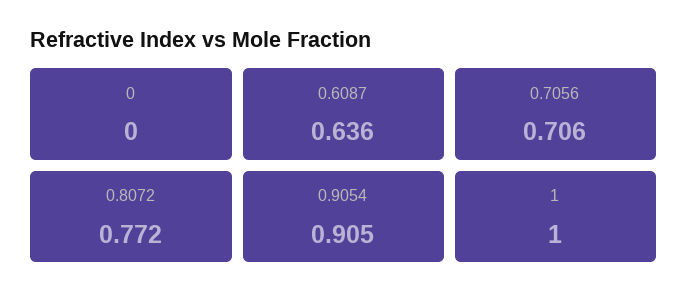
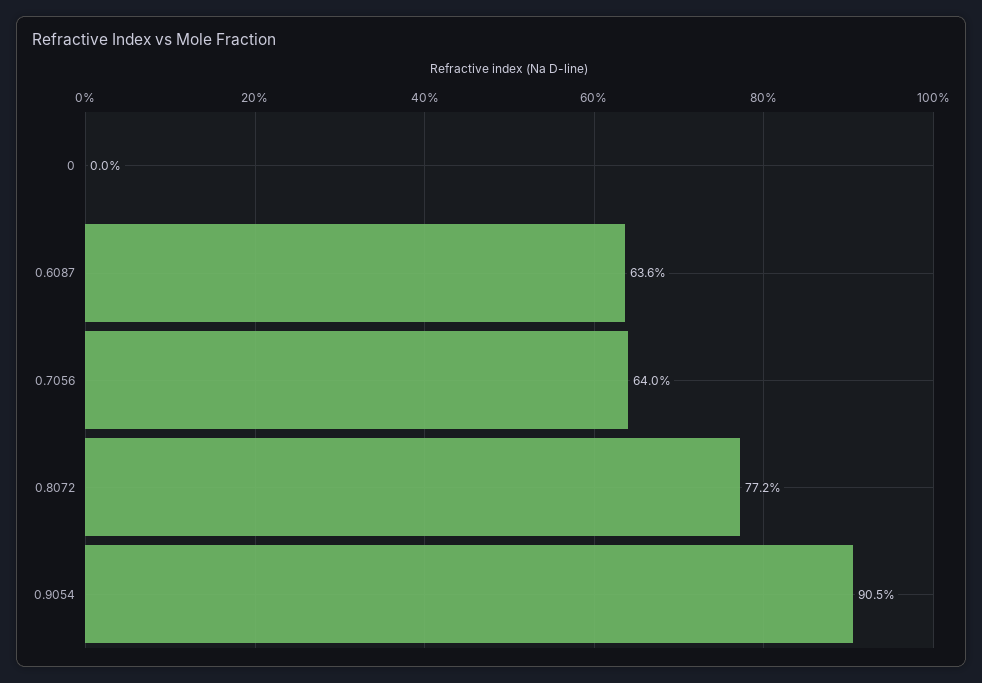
  {
    "0": 0,
    "0.6087": 0.636,
-   "0.7056": 0.706,
+   "0.7056": 0.64,
    "0.8072": 0.772,
-   "0.9054": 0.905,
+   "0.9054": 0.905
-   "1": 1
  }

